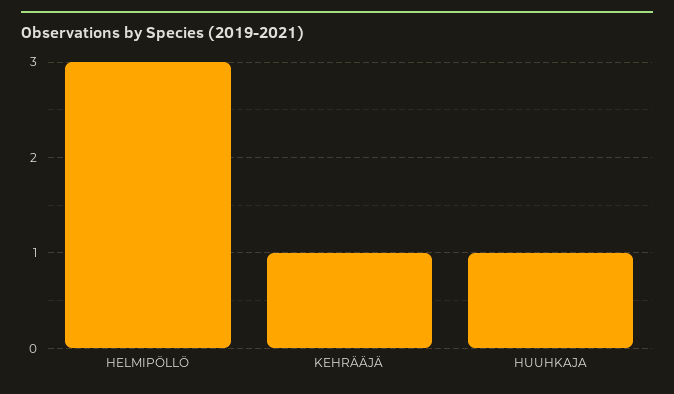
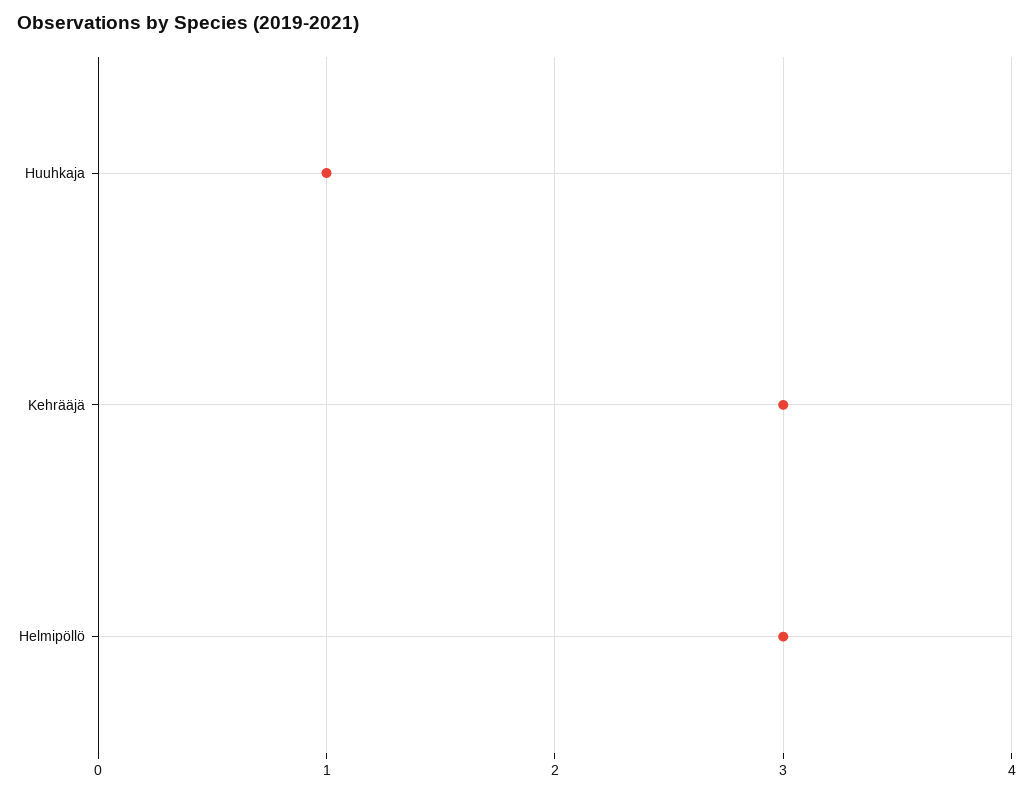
  {
    "HELMIPÖLLÖ": 3,
-   "KEHRÄÄJÄ": 1,
+   "KEHRÄÄJÄ": 3,
    "HUUHKAJA": 1
  }

